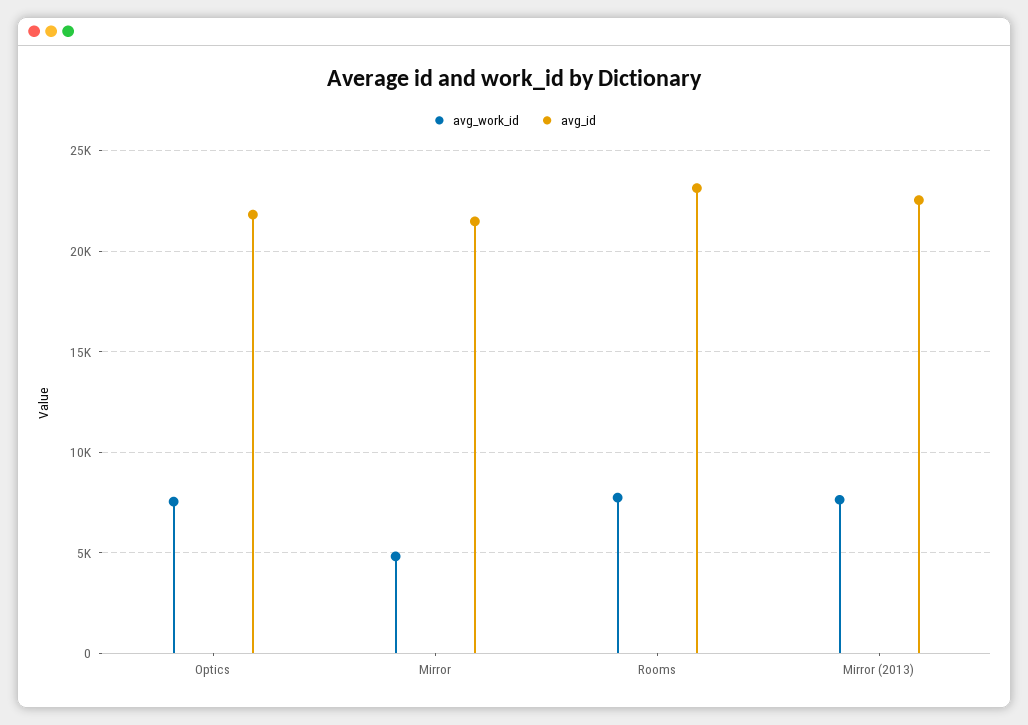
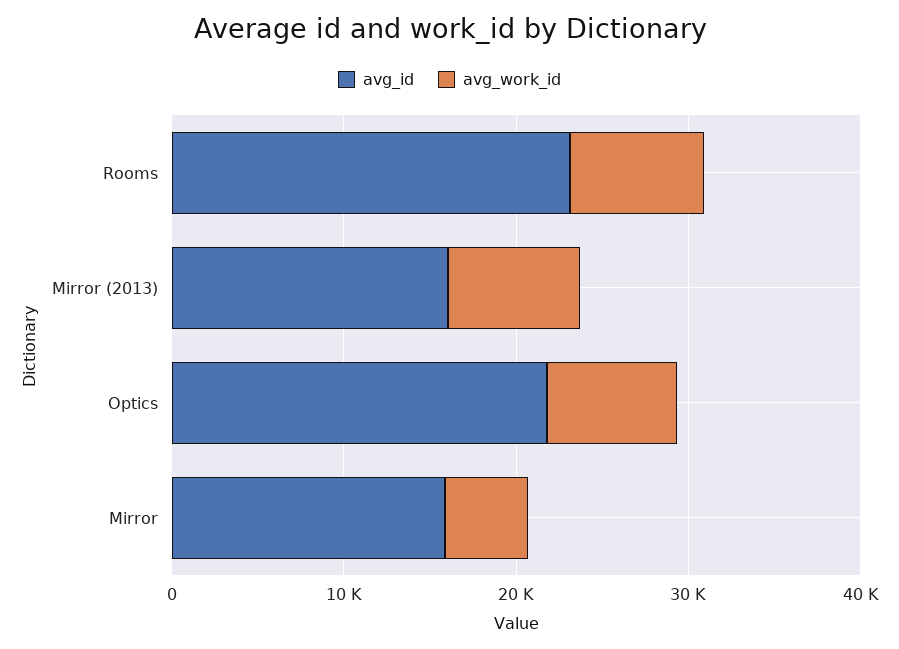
  {
    "avg_work_id": {
      "Optics": 7500,
      "Mirror": 5000,
      "Rooms": 8000,
      "Mirror (2013)": 7500
    },
    "avg_id": {
      "Optics": 22000,
-     "Mirror": 21500,
+     "Mirror": 16000,
      "Rooms": 23000,
-     "Mirror (2013)": 22500
+     "Mirror (2013)": 16000
    }
  }

